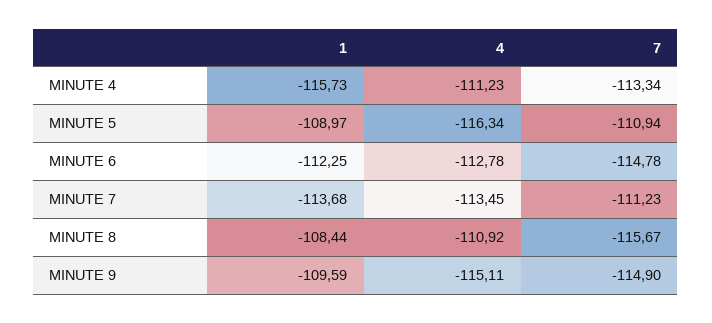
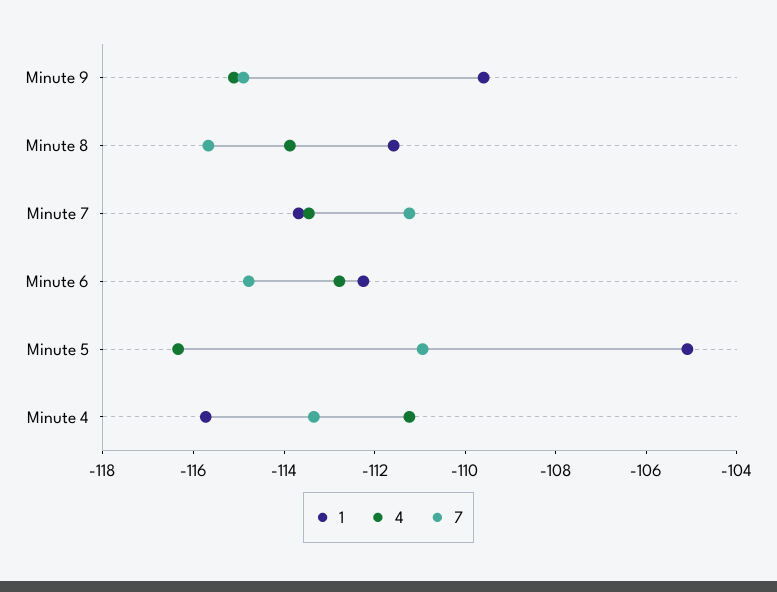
  {
    "1": {
      "MINUTE 4": -115.73,
-     "MINUTE 5": -108.97,
+     "MINUTE 5": -105,
      "MINUTE 6": -112.25,
      "MINUTE 7": -113.68,
-     "MINUTE 8": -108.44,
+     "MINUTE 8": -111.5,
      "MINUTE 9": -109.59
    },
    "4": {
      "MINUTE 4": -111.23,
      "MINUTE 5": -116.34,
      "MINUTE 6": -112.78,
      "MINUTE 7": -113.45,
-     "MINUTE 8": -110.92,
+     "MINUTE 8": -114,
      "MINUTE 9": -115.11
    },
    "7": {
      "MINUTE 4": -113.34,
      "MINUTE 5": -110.94,
      "MINUTE 6": -114.78,
      "MINUTE 7": -111.23,
      "MINUTE 8": -115.67,
      "MINUTE 9": -114.9
    }
  }

